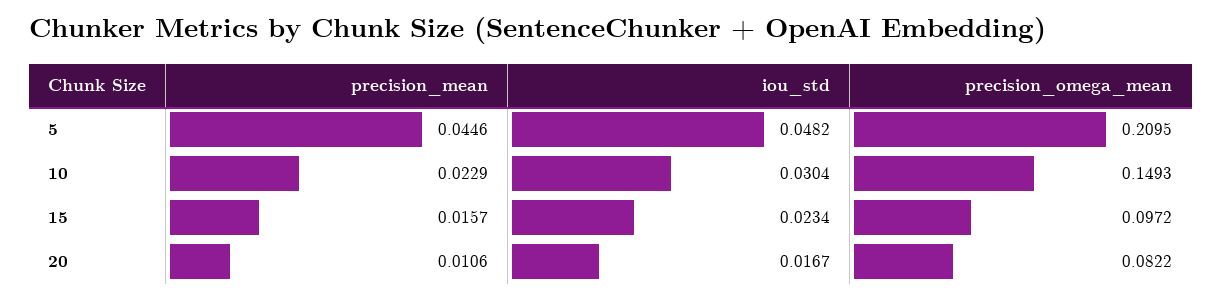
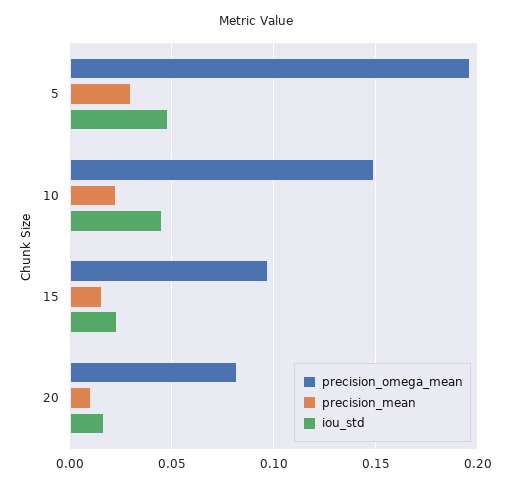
  {
    "precision_mean": {
-     "5": 0.0446,
+     "5": 0.03,
      "10": 0.0229,
      "15": 0.0157,
      "20": 0.0106
    },
    "iou_std": {
      "5": 0.0482,
-     "10": 0.0304,
+     "10": 0.045,
      "15": 0.0234,
      "20": 0.0167
    },
    "precision_omega_mean": {
-     "5": 0.2095,
+     "5": 0.195,
      "10": 0.1493,
      "15": 0.0972,
      "20": 0.0822
    }
  }

